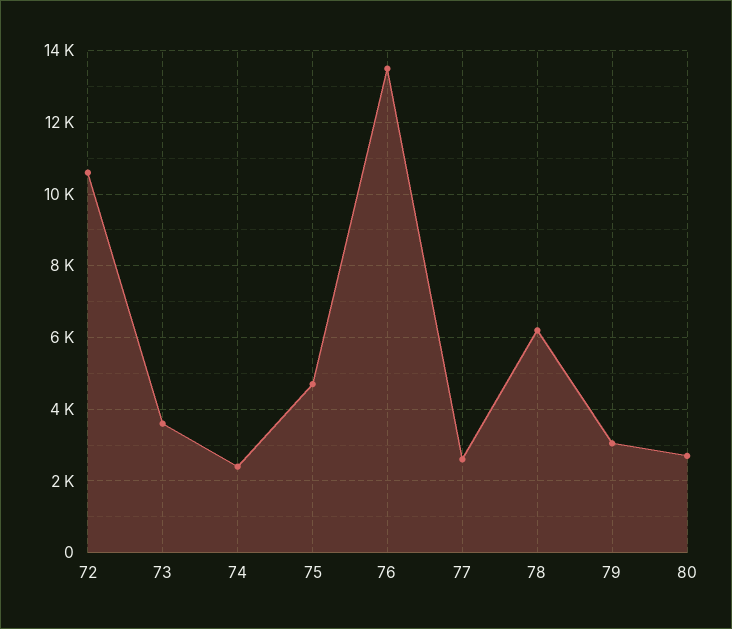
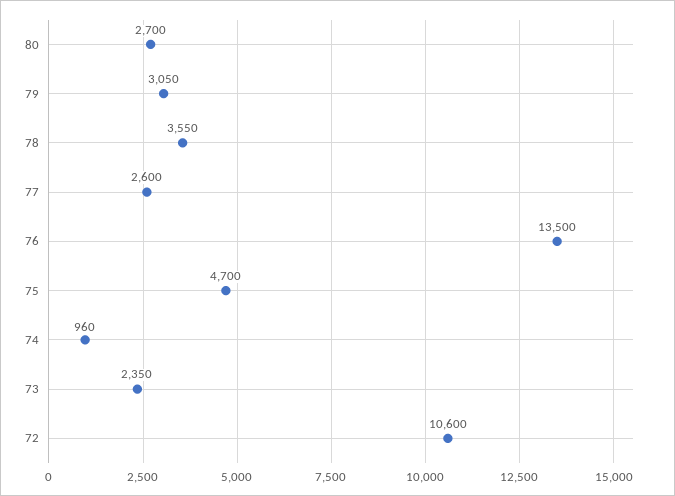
  {
    "72": 10600,
-   "73": 3600,
+   "73": 2350,
-   "74": 2400,
+   "74": 960,
    "75": 4700,
    "76": 13500,
    "77": 2600,
-   "78": 6200,
+   "78": 3550,
    "79": 3050,
    "80": 2700
  }

